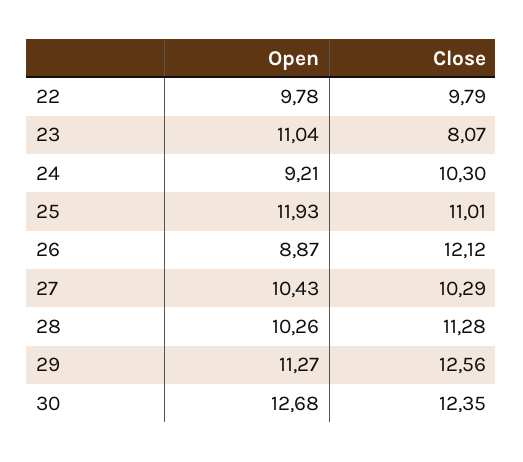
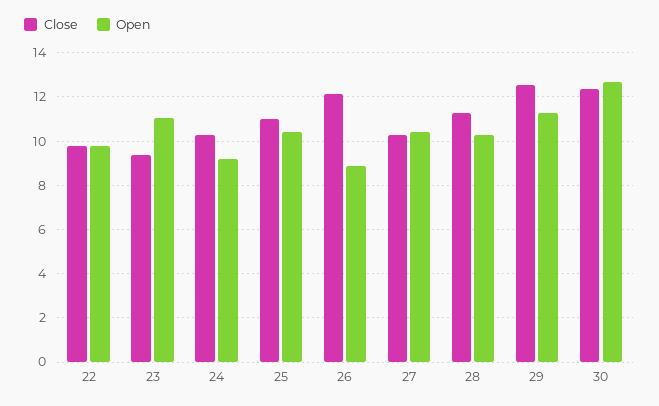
  {
    "Open": {
      "22": 9.78,
      "23": 11.04,
      "24": 9.21,
-     "25": 11.93,
+     "25": 10.5,
      "26": 8.87,
      "27": 10.43,
      "28": 10.26,
      "29": 11.27,
      "30": 12.68
    },
    "Close": {
      "22": 9.79,
-     "23": 8.07,
+     "23": 9.5,
      "24": 10.3,
      "25": 11.01,
      "26": 12.12,
      "27": 10.29,
      "28": 11.28,
      "29": 12.56,
      "30": 12.35
    }
  }

